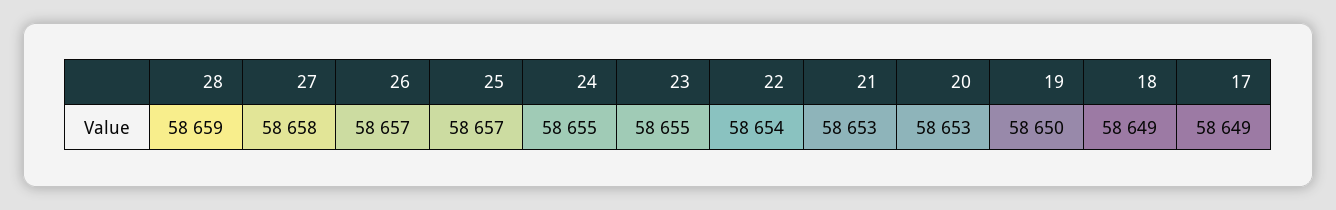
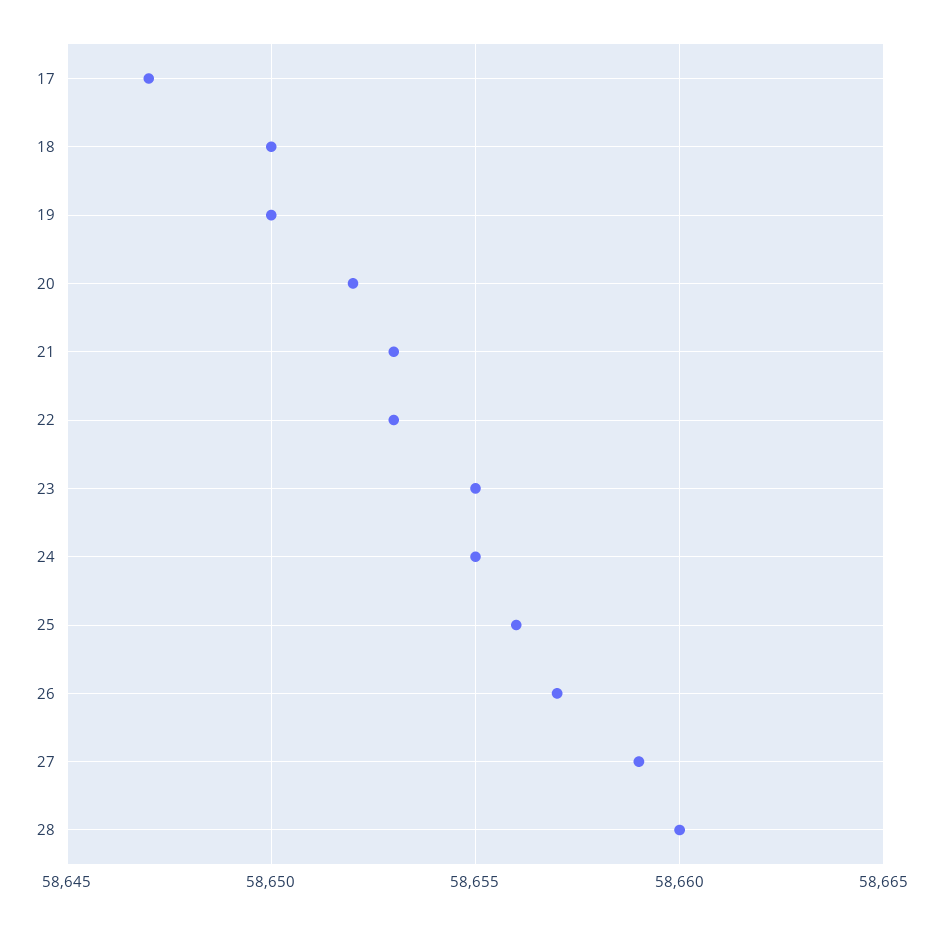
  {
-   "28": 58659,
+   "28": 58660,
-   "27": 58658,
+   "27": 58659,
    "26": 58657,
-   "25": 58657,
+   "25": 58656,
    "24": 58655,
    "23": 58655,
-   "22": 58654,
+   "22": 58653,
    "21": 58653,
-   "20": 58653,
+   "20": 58652,
    "19": 58650,
-   "18": 58649,
+   "18": 58650,
-   "17": 58649
+   "17": 58647
  }

